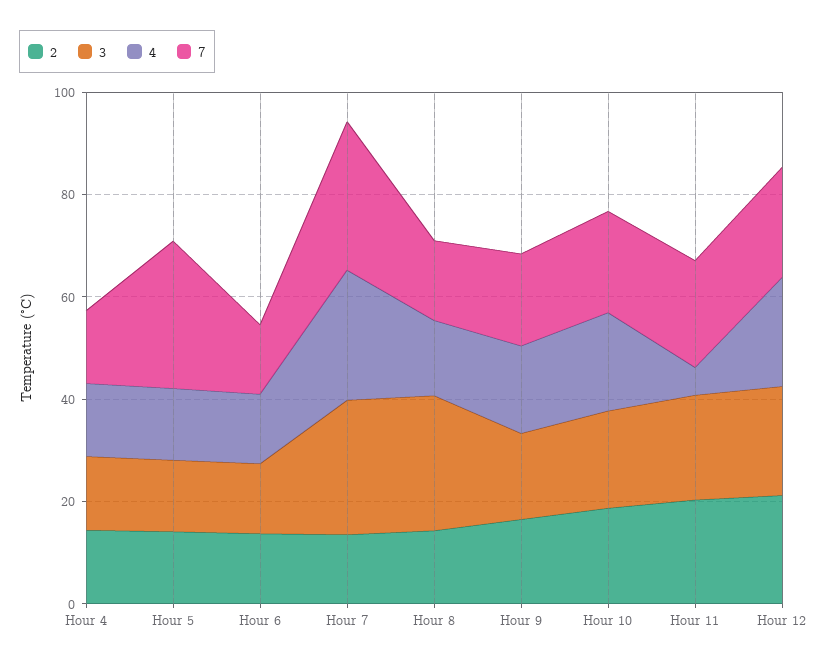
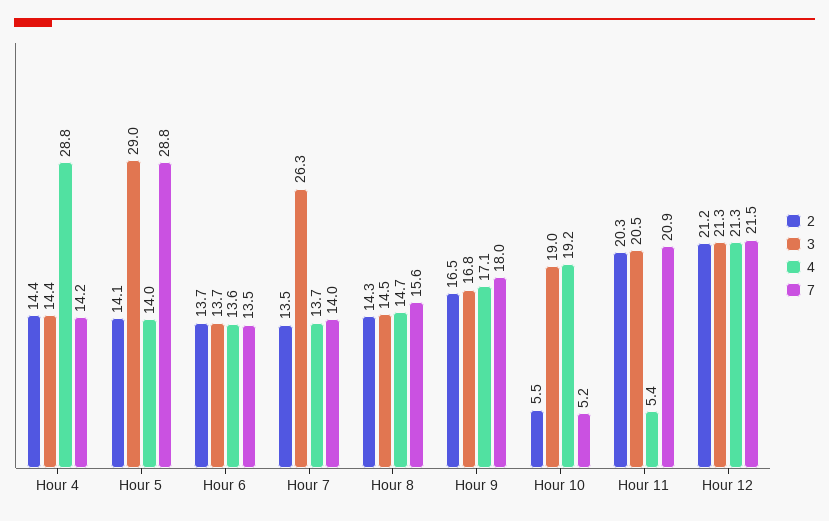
  {
    "2": {
      "Hour 4": 14.4,
      "Hour 5": 14.1,
      "Hour 6": 13.7,
      "Hour 7": 13.5,
      "Hour 8": 14.3,
      "Hour 9": 16.5,
-     "Hour 10": 20,
+     "Hour 10": 5.5,
      "Hour 11": 20.3,
      "Hour 12": 21.2
    },
    "3": {
      "Hour 4": 14.4,
-     "Hour 5": 15,
+     "Hour 5": 29,
      "Hour 6": 13.7,
      "Hour 7": 26.3,
-     "Hour 8": 25,
+     "Hour 8": 14.5,
      "Hour 9": 16.8,
      "Hour 10": 19,
      "Hour 11": 20.5,
      "Hour 12": 21.3
    },
    "4": {
-     "Hour 4": 15,
+     "Hour 4": 28.8,
      "Hour 5": 14,
      "Hour 6": 13.6,
-     "Hour 7": 25,
+     "Hour 7": 13.7,
      "Hour 8": 14.7,
      "Hour 9": 17.1,
      "Hour 10": 19.2,
      "Hour 11": 5.4,
      "Hour 12": 21.3
    },
    "7": {
      "Hour 4": 14.2,
      "Hour 5": 28.8,
      "Hour 6": 13.5,
-     "Hour 7": 30,
+     "Hour 7": 14,
      "Hour 8": 15.6,
      "Hour 9": 18,
-     "Hour 10": 20,
+     "Hour 10": 5.2,
      "Hour 11": 20.9,
      "Hour 12": 21.5
    }
  }

